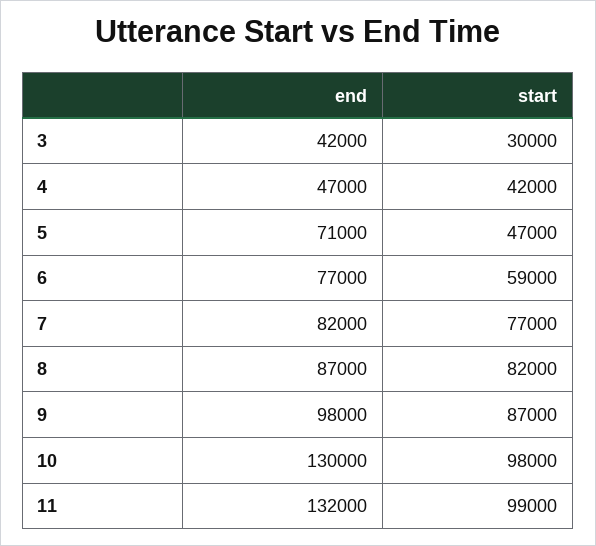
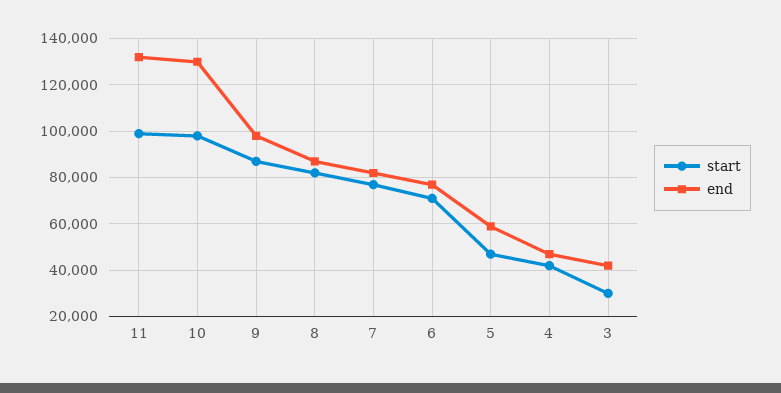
  {
    "end": {
      "3": 42000,
      "4": 47000,
-     "5": 71000,
+     "5": 60000,
      "6": 77000,
      "7": 82000,
      "8": 87000,
      "9": 98000,
      "10": 130000,
      "11": 132000
    },
    "start": {
      "3": 30000,
      "4": 42000,
      "5": 47000,
-     "6": 59000,
+     "6": 70000,
      "7": 77000,
      "8": 82000,
      "9": 87000,
      "10": 98000,
      "11": 99000
    }
  }

